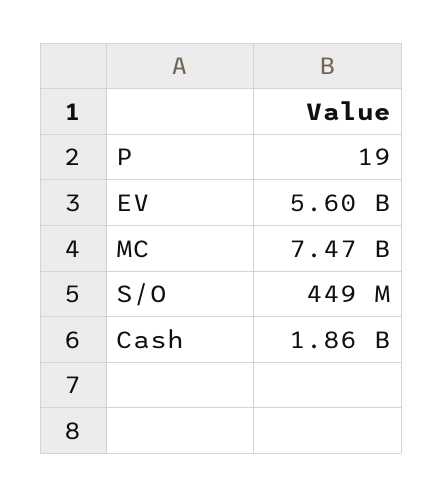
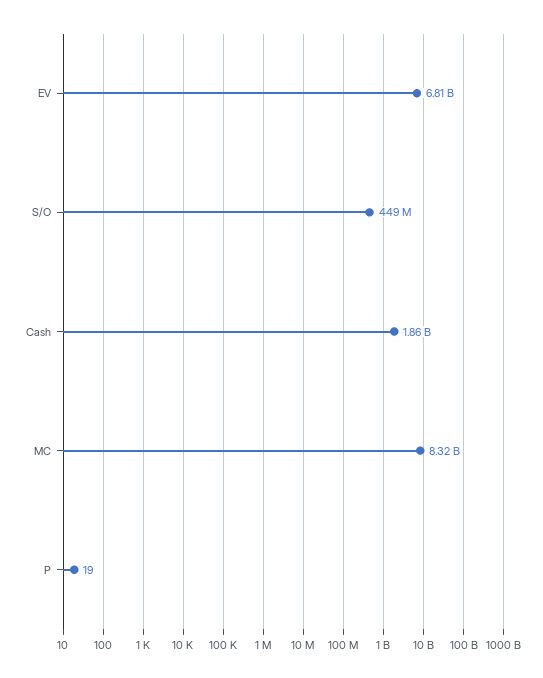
  {
    "P": 19,
-   "EV": 5600000000,
+   "EV": 6810000000,
-   "MC": 7470000000,
+   "MC": 8320000000,
    "S/O": 449000000,
    "Cash": 1860000000
  }

